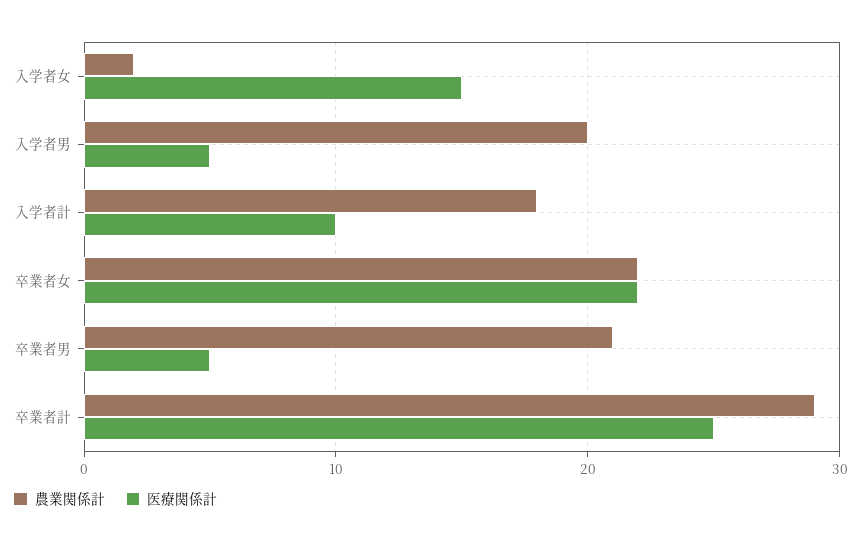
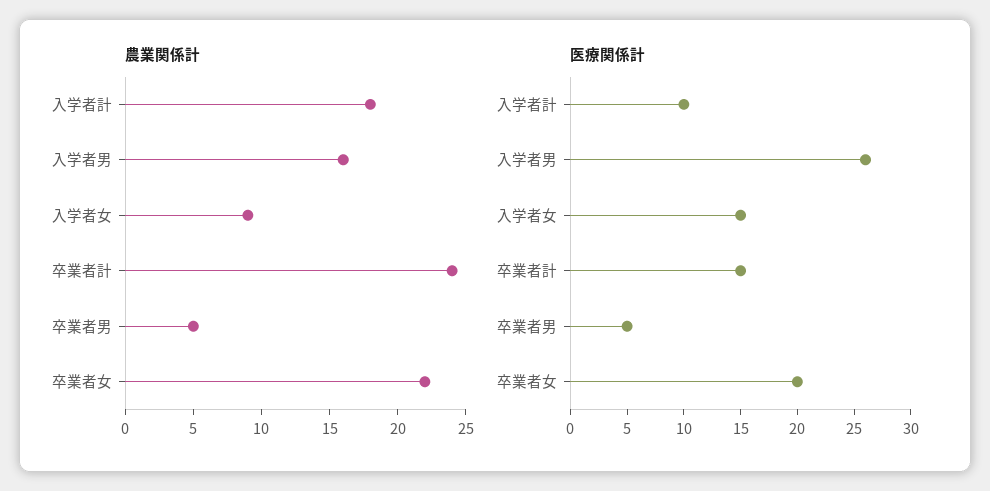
  {
    "農業関係計": {
-     "入学者女": 2,
+     "入学者女": 9,
-     "入学者男": 20,
+     "入学者男": 16,
      "入学者計": 18,
      "卒業者女": 22,
-     "卒業者男": 21,
+     "卒業者男": 5,
-     "卒業者計": 29
+     "卒業者計": 24
    },
    "医療関係計": {
      "入学者女": 15,
-     "入学者男": 5,
+     "入学者男": 26,
      "入学者計": 10,
-     "卒業者女": 22,
+     "卒業者女": 20,
      "卒業者男": 5,
-     "卒業者計": 25
+     "卒業者計": 15
    }
  }

